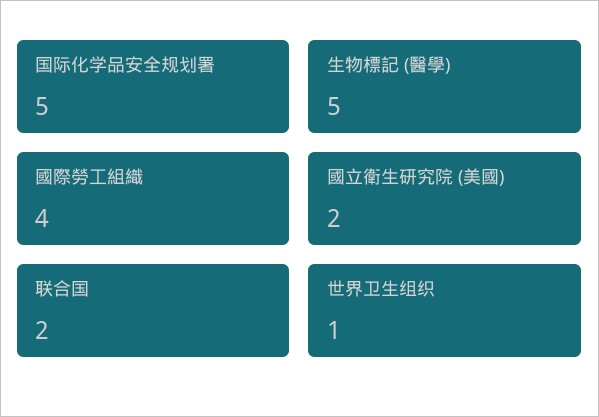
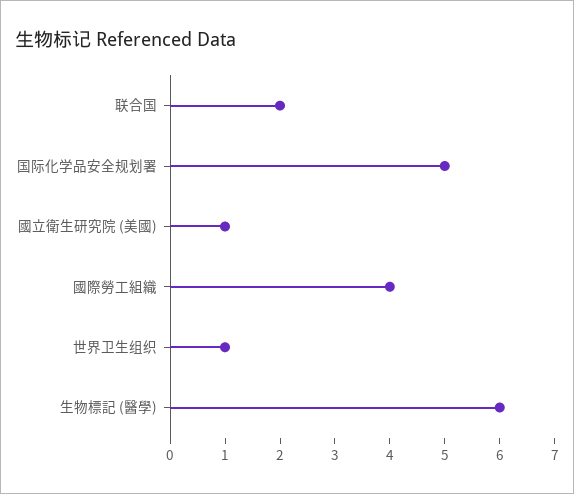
  {
    "国际化学品安全规划署": 5,
-   "生物標記 (醫學)": 5,
+   "生物標記 (醫學)": 6,
    "國際勞工組織": 4,
-   "國立衛生研究院 (美國)": 2,
+   "國立衛生研究院 (美國)": 1,
    "联合国": 2,
    "世界卫生组织": 1
  }

